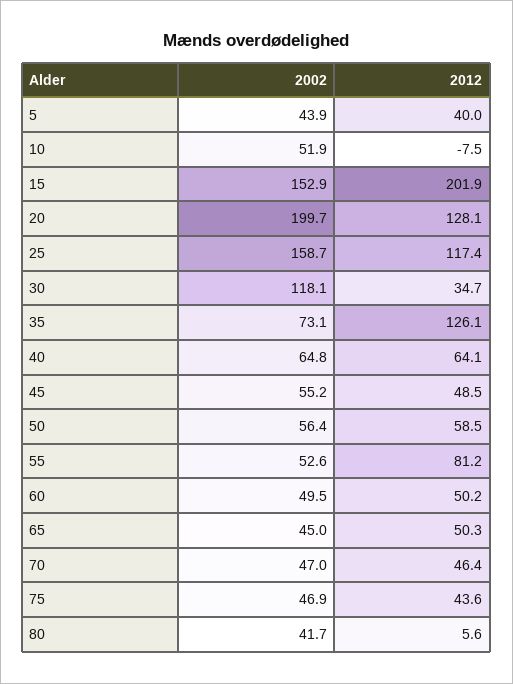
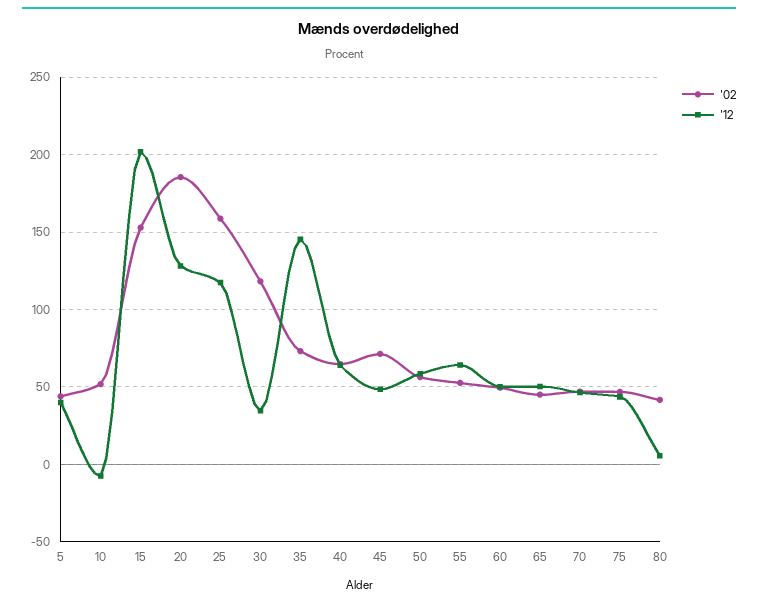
  {
    "2002": {
      "5": 43.9,
      "10": 51.9,
      "15": 152.9,
-     "20": 199.7,
+     "20": 185,
      "25": 158.7,
      "30": 118.1,
      "35": 73.1,
      "40": 64.8,
-     "45": 55.2,
+     "45": 70,
      "50": 56.4,
      "55": 52.6,
      "60": 49.5,
      "65": 45,
      "70": 47,
      "75": 46.9,
      "80": 41.7
    },
    "2012": {
      "5": 40,
      "10": -7.5,
      "15": 201.9,
      "20": 128.1,
      "25": 117.4,
      "30": 34.7,
-     "35": 126.1,
+     "35": 145,
      "40": 64.1,
      "45": 48.5,
      "50": 58.5,
-     "55": 81.2,
+     "55": 65,
      "60": 50.2,
      "65": 50.3,
      "70": 46.4,
      "75": 43.6,
      "80": 5.6
    }
  }

